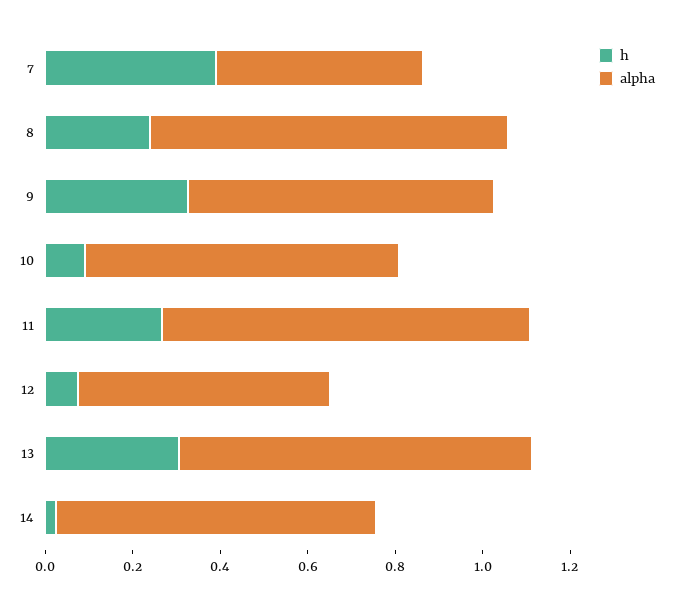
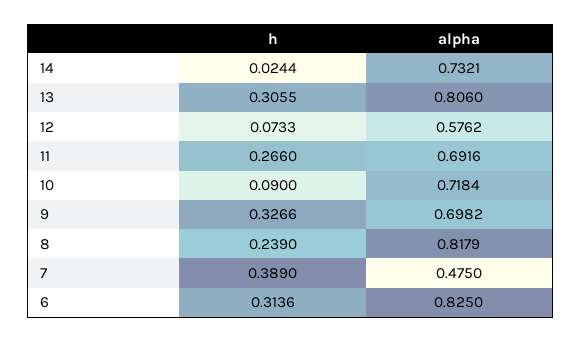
  {
    "h": {
      "7": 0.389,
      "8": 0.239,
      "9": 0.3266,
      "10": 0.09,
      "11": 0.266,
      "12": 0.0733,
      "13": 0.3055,
-     "14": 0.0244
+     "14": 0.0244,
+     "6": 0.3136
    },
    "alpha": {
      "7": 0.475,
      "8": 0.8179,
      "9": 0.6982,
      "10": 0.7184,
-     "11": 0.85,
+     "11": 0.6916,
      "12": 0.5762,
      "13": 0.806,
-     "14": 0.7321
+     "14": 0.7321,
+     "6": 0.825
    }
  }

